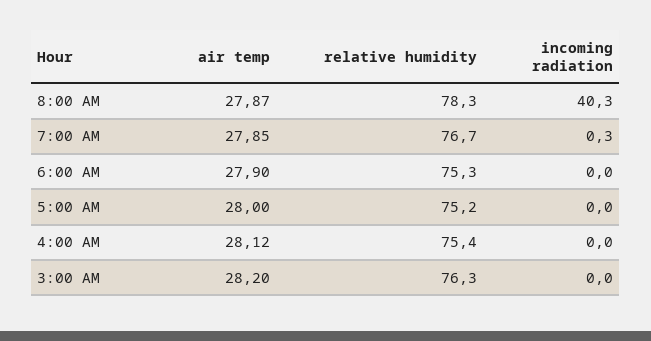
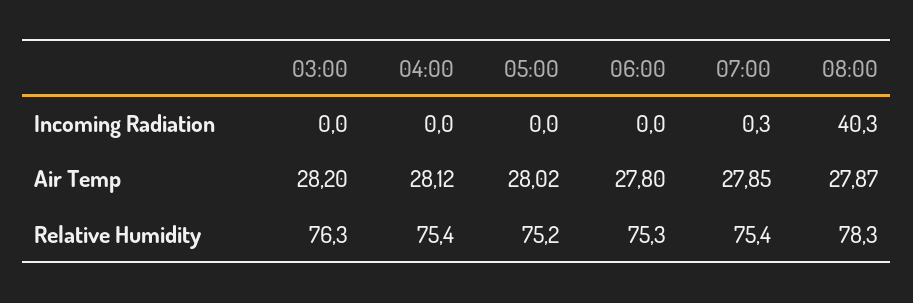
  {
    "air temp": {
      "8:00 AM": 27.87,
      "7:00 AM": 27.85,
-     "6:00 AM": 27.9,
+     "6:00 AM": 27.8,
-     "5:00 AM": 28,
+     "5:00 AM": 28.02,
      "4:00 AM": 28.12,
      "3:00 AM": 28.2
    },
    "relative humidity": {
      "8:00 AM": 78.3,
-     "7:00 AM": 76.7,
+     "7:00 AM": 75.4,
      "6:00 AM": 75.3,
      "5:00 AM": 75.2,
      "4:00 AM": 75.4,
      "3:00 AM": 76.3
    },
    "incoming radiation": {
      "8:00 AM": 40.3,
      "7:00 AM": 0.3,
      "6:00 AM": 0,
      "5:00 AM": 0,
      "4:00 AM": 0,
      "3:00 AM": 0
    }
  }

